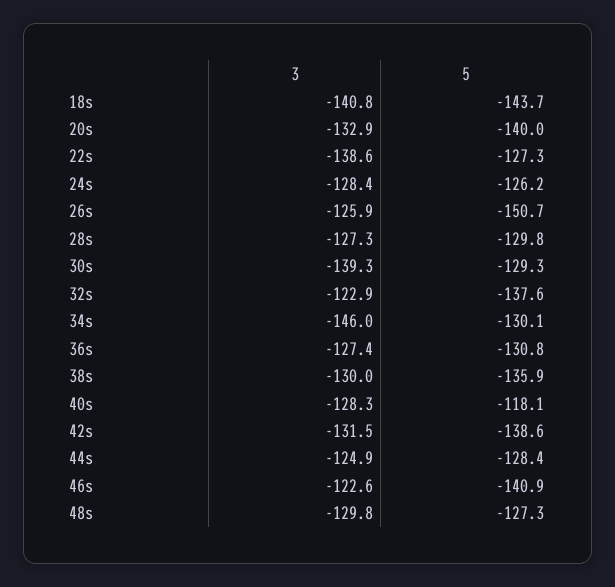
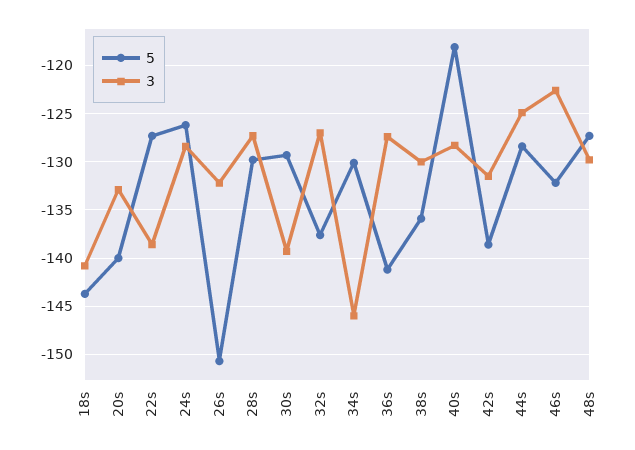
  {
    "3": {
      "18s": -140.8,
      "20s": -132.9,
      "22s": -138.6,
      "24s": -128.4,
-     "26s": -125.9,
+     "26s": -132,
      "28s": -127.3,
      "30s": -139.3,
-     "32s": -122.9,
+     "32s": -127,
      "34s": -146,
      "36s": -127.4,
      "38s": -130,
      "40s": -128.3,
      "42s": -131.5,
      "44s": -124.9,
      "46s": -122.6,
      "48s": -129.8
    },
    "5": {
      "18s": -143.7,
      "20s": -140,
      "22s": -127.3,
      "24s": -126.2,
      "26s": -150.7,
      "28s": -129.8,
      "30s": -129.3,
      "32s": -137.6,
      "34s": -130.1,
-     "36s": -130.8,
+     "36s": -141,
      "38s": -135.9,
      "40s": -118.1,
      "42s": -138.6,
      "44s": -128.4,
-     "46s": -140.9,
+     "46s": -132,
      "48s": -127.3
    }
  }

